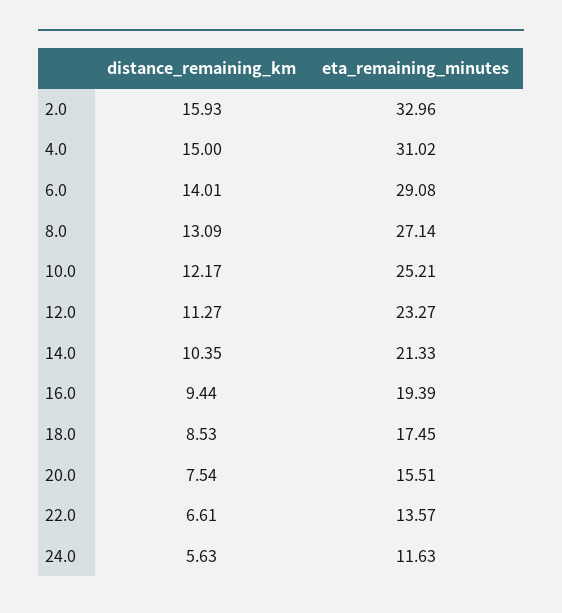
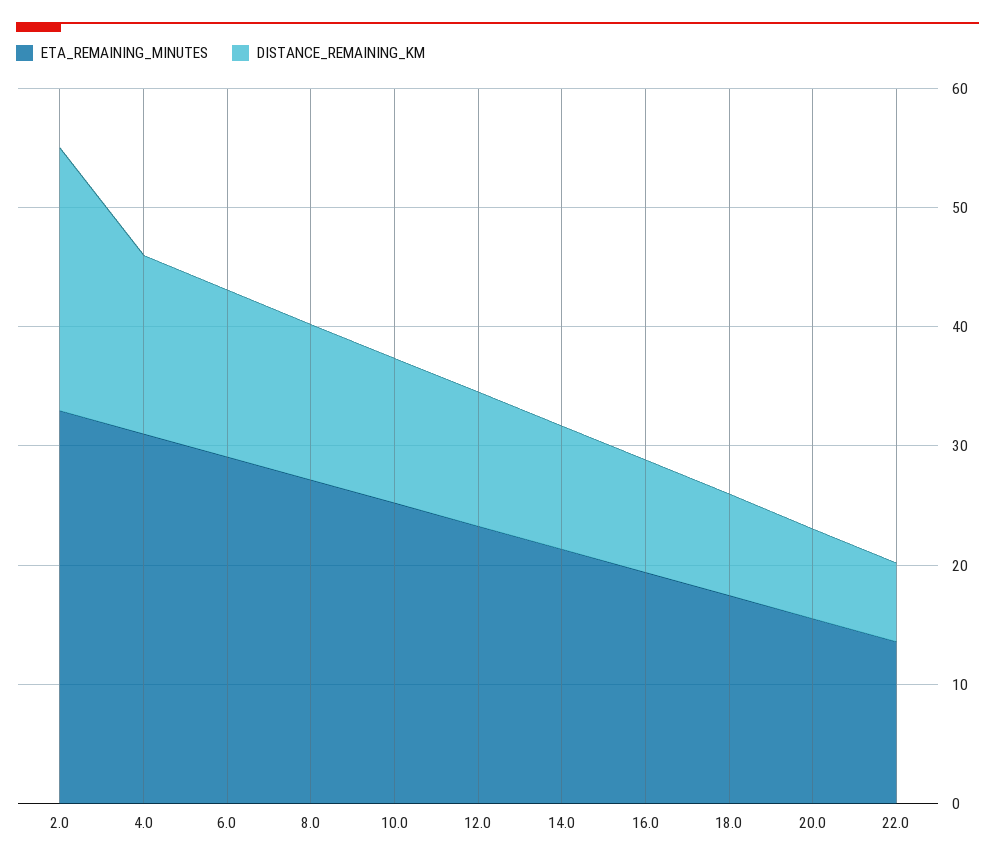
  {
    "distance_remaining_km": {
-     "2.0": 15.93,
+     "2.0": 22,
      "4.0": 15,
      "6.0": 14.01,
      "8.0": 13.09,
      "10.0": 12.17,
      "12.0": 11.27,
      "14.0": 10.35,
      "16.0": 9.44,
      "18.0": 8.53,
      "20.0": 7.54,
-     "22.0": 6.61,
+     "22.0": 6.61
-     "24.0": 5.63
    },
    "eta_remaining_minutes": {
      "2.0": 32.96,
      "4.0": 31.02,
      "6.0": 29.08,
      "8.0": 27.14,
      "10.0": 25.21,
      "12.0": 23.27,
      "14.0": 21.33,
      "16.0": 19.39,
      "18.0": 17.45,
      "20.0": 15.51,
-     "22.0": 13.57,
+     "22.0": 13.57
-     "24.0": 11.63
    }
  }

